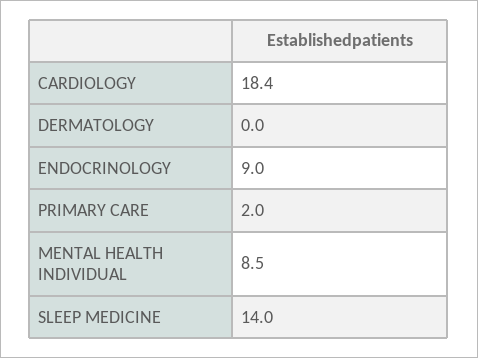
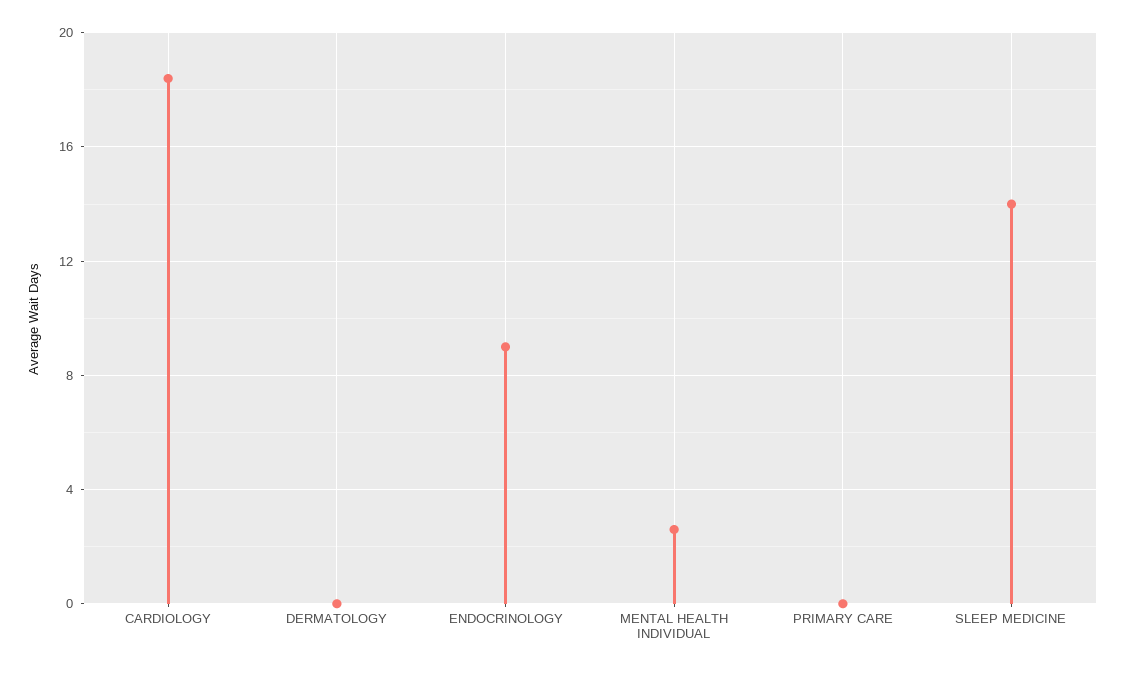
  {
    "CARDIOLOGY": 18.4,
    "DERMATOLOGY": 0,
    "ENDOCRINOLOGY": 9,
-   "PRIMARY CARE": 2,
+   "PRIMARY CARE": 0,
-   "MENTAL HEALTH INDIVIDUAL": 8.5,
+   "MENTAL HEALTH INDIVIDUAL": 2.5,
    "SLEEP MEDICINE": 14
  }

